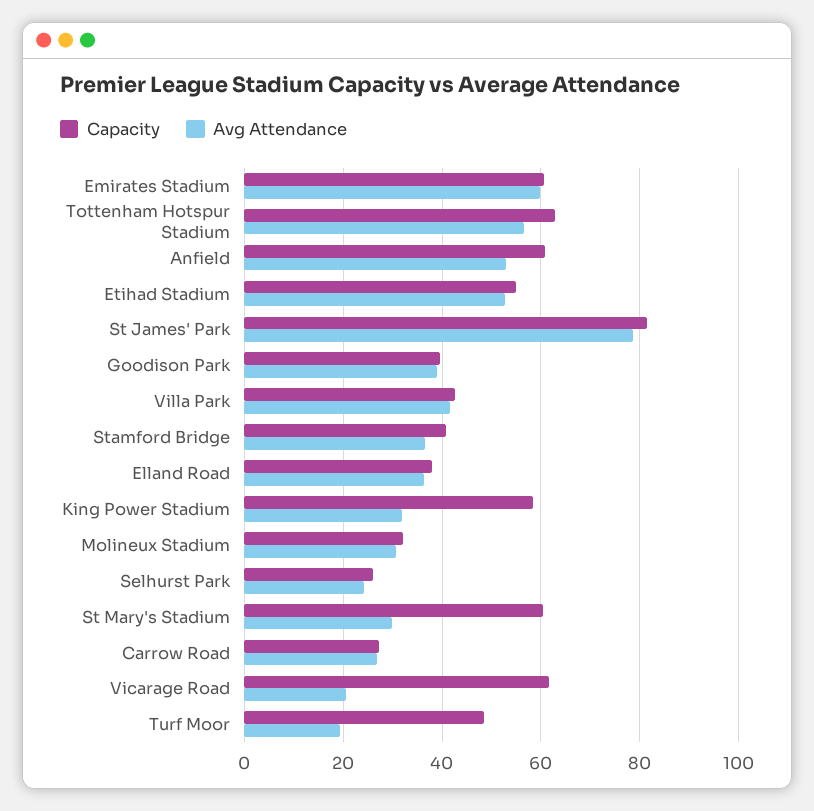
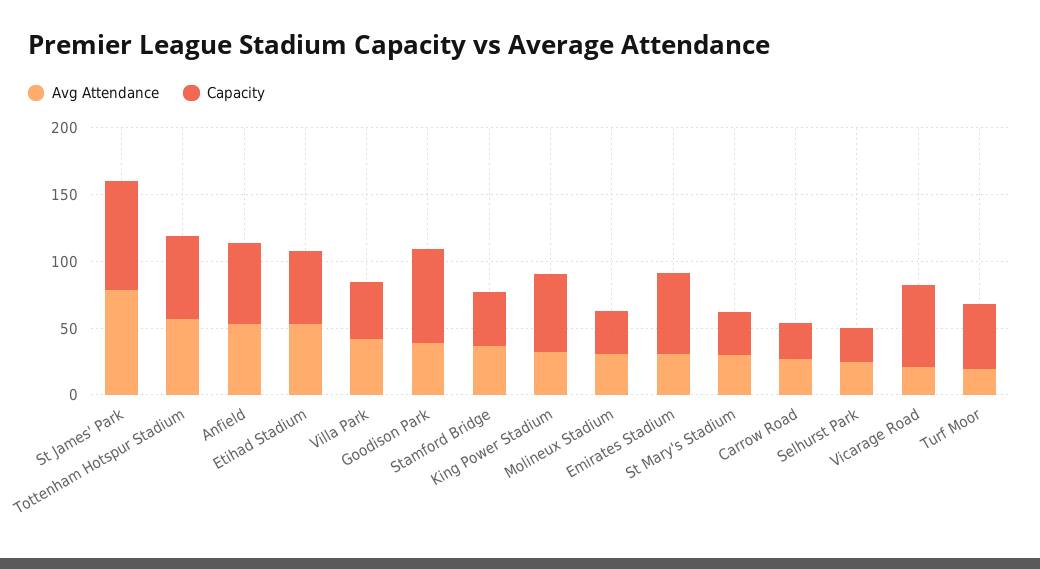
  {
    "Capacity": {
      "Emirates Stadium": 60,
      "Tottenham Hotspur Stadium": 62,
      "Anfield": 60,
      "Etihad Stadium": 56,
      "St James' Park": 82,
-     "Goodison Park": 40,
+     "Goodison Park": 70,
      "Villa Park": 42,
      "Stamford Bridge": 40,
-     "Elland Road": 38,
      "King Power Stadium": 58,
      "Molineux Stadium": 32,
      "Selhurst Park": 26,
-     "St Mary's Stadium": 60,
+     "St Mary's Stadium": 30,
      "Carrow Road": 28,
      "Vicarage Road": 62,
      "Turf Moor": 48
    },
    "Avg Attendance": {
-     "Emirates Stadium": 60,
+     "Emirates Stadium": 30,
      "Tottenham Hotspur Stadium": 56,
      "Anfield": 54,
      "Etihad Stadium": 52,
      "St James' Park": 78,
      "Goodison Park": 38,
      "Villa Park": 42,
      "Stamford Bridge": 36,
-     "Elland Road": 36,
      "King Power Stadium": 32,
      "Molineux Stadium": 30,
      "Selhurst Park": 24,
      "St Mary's Stadium": 30,
      "Carrow Road": 26,
      "Vicarage Road": 20,
      "Turf Moor": 20
    }
  }

